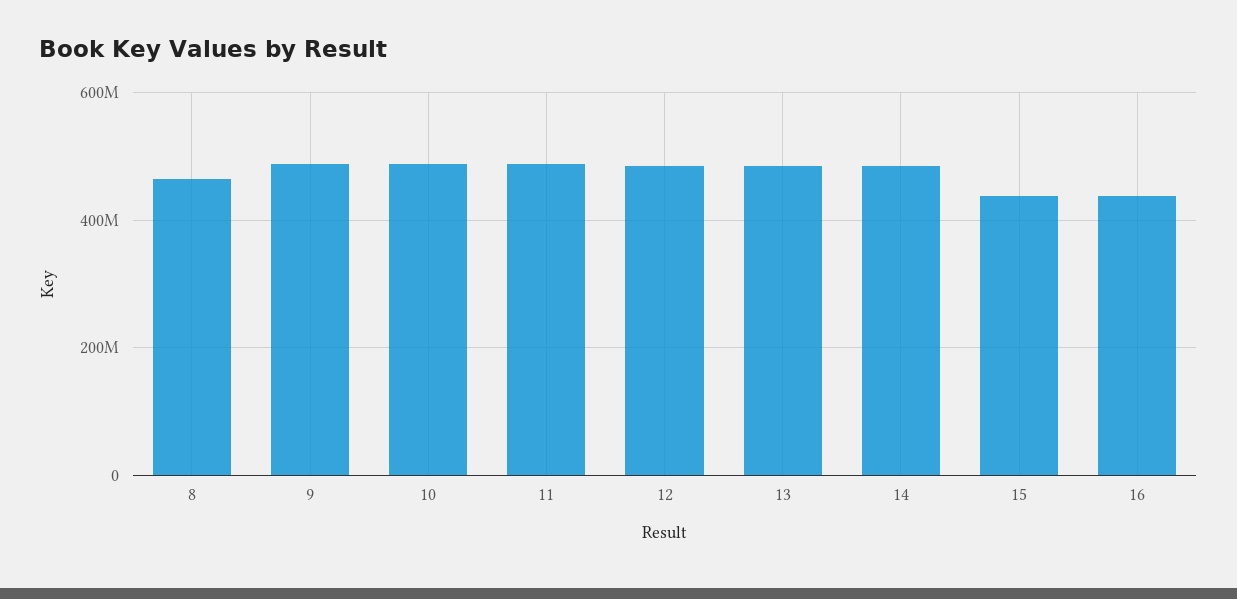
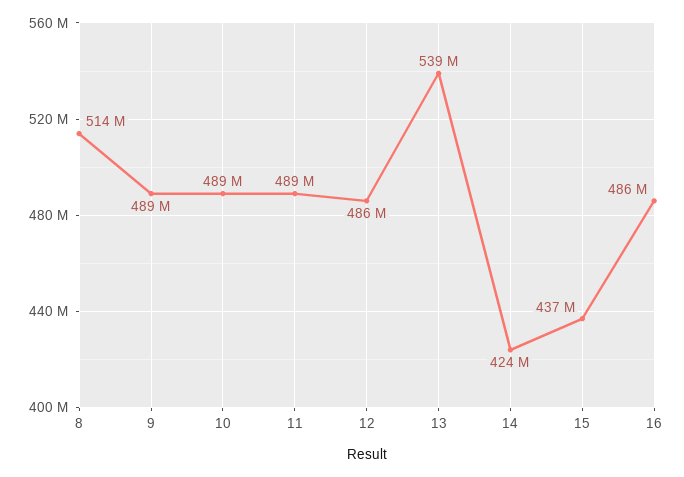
  {
-   "8": 460000000,
+   "8": 514000000,
    "9": 489000000,
    "10": 489000000,
    "11": 489000000,
    "12": 486000000,
-   "13": 480000000,
+   "13": 539000000,
-   "14": 480000000,
+   "14": 424000000,
    "15": 437000000,
-   "16": 440000000
+   "16": 486000000
  }

